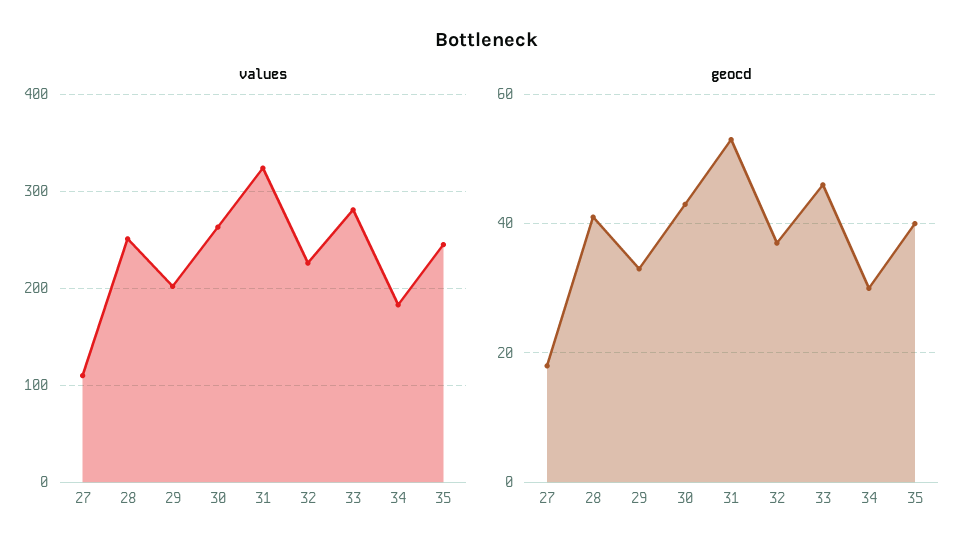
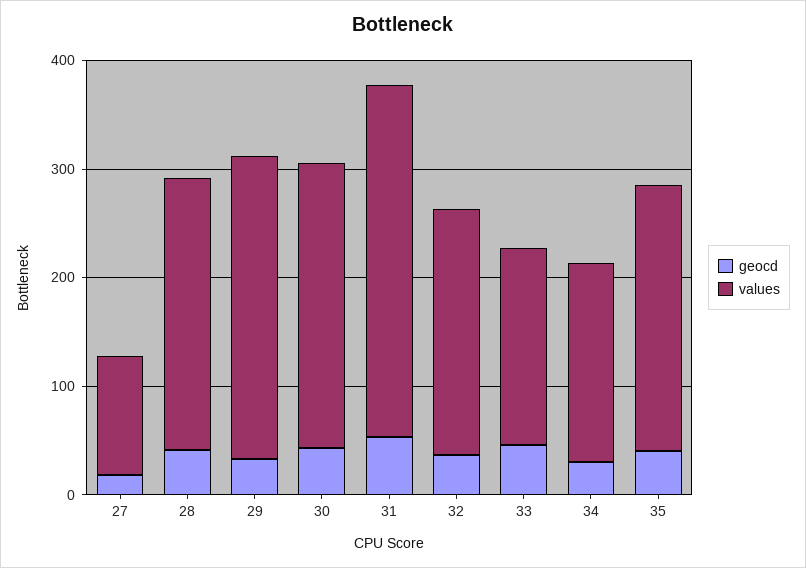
  {
    "values": {
      "27": 110,
      "28": 250,
-     "29": 200,
+     "29": 280,
      "30": 260,
      "31": 320,
      "32": 230,
-     "33": 280,
+     "33": 180,
      "34": 180,
      "35": 250
    },
    "geocd": {
      "27": 20,
      "28": 40,
      "29": 35,
      "30": 45,
      "31": 55,
      "32": 35,
      "33": 45,
      "34": 30,
      "35": 40
    }
  }

